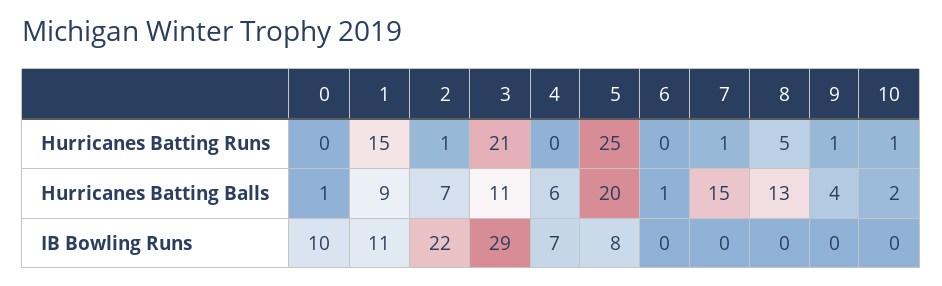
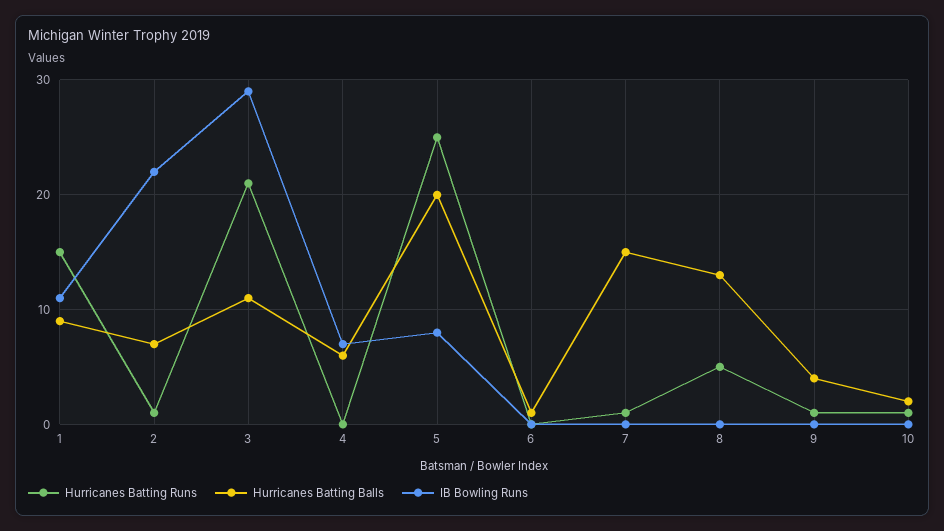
  {
    "Hurricanes Batting Runs": {
-     "0": 0,
      "1": 15,
      "2": 1,
      "3": 21,
      "4": 0,
      "5": 25,
      "6": 0,
      "7": 1,
      "8": 5,
      "9": 1,
      "10": 1
    },
    "Hurricanes Batting Balls": {
-     "0": 1,
      "1": 9,
      "2": 7,
      "3": 11,
      "4": 6,
      "5": 20,
      "6": 1,
      "7": 15,
      "8": 13,
      "9": 4,
      "10": 2
    },
    "IB Bowling Runs": {
-     "0": 10,
      "1": 11,
      "2": 22,
      "3": 29,
      "4": 7,
      "5": 8,
      "6": 0,
      "7": 0,
      "8": 0,
      "9": 0,
      "10": 0
    }
  }

